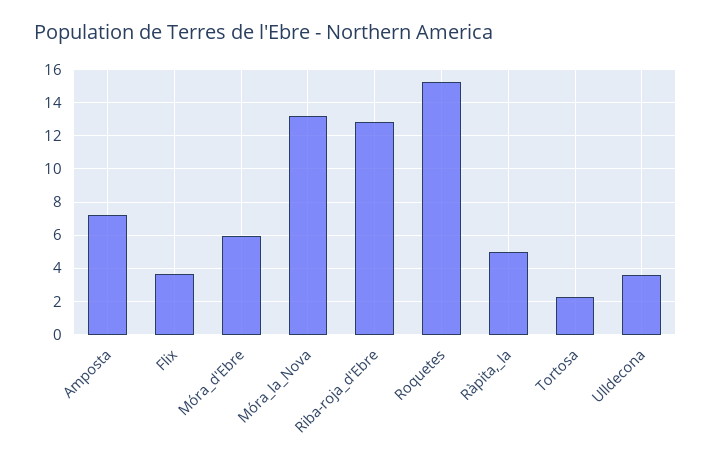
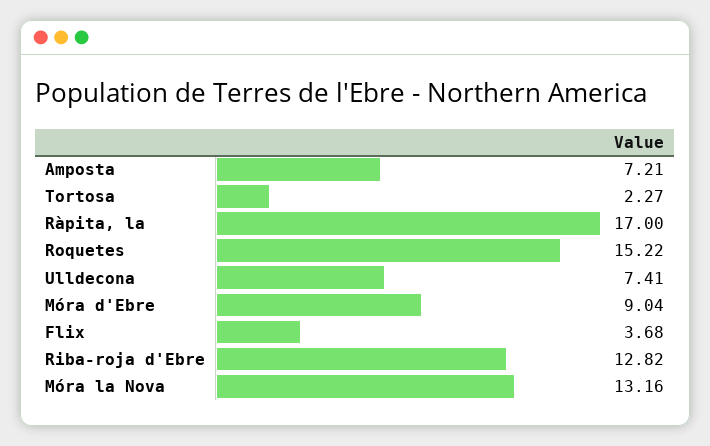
  {
    "Amposta": 7.21,
    "Flix": 3.68,
-   "Móra_d'Ebre": 6,
+   "Móra_d'Ebre": 9.04,
    "Móra_la_Nova": 13.16,
    "Riba-roja_d'Ebre": 12.82,
    "Roquetes": 15.22,
-   "Ràpita,_la": 5,
+   "Ràpita,_la": 17,
    "Tortosa": 2.27,
-   "Ulldecona": 3.5
+   "Ulldecona": 7.41
  }

